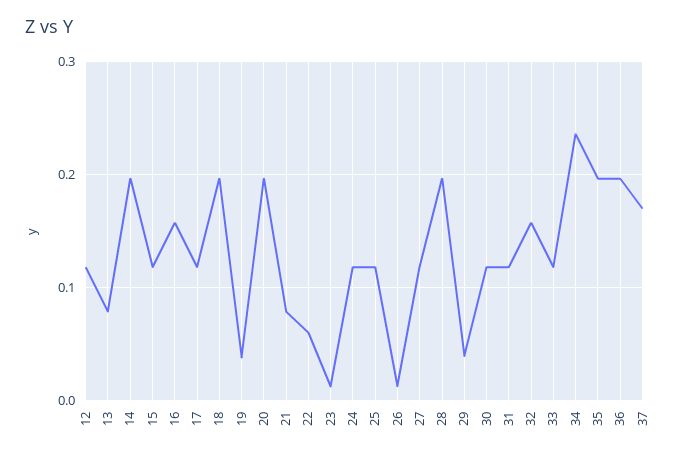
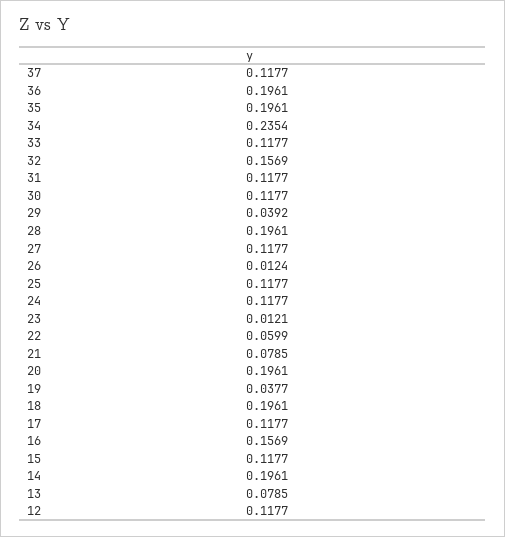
  {
    "12": 0.1177,
    "13": 0.0785,
    "14": 0.1961,
    "15": 0.1177,
    "16": 0.1569,
    "17": 0.1177,
    "18": 0.1961,
    "19": 0.0377,
    "20": 0.1961,
    "21": 0.0785,
    "22": 0.0599,
    "23": 0.0121,
    "24": 0.1177,
    "25": 0.1177,
    "26": 0.0124,
    "27": 0.1177,
    "28": 0.1961,
    "29": 0.0392,
    "30": 0.1177,
    "31": 0.1177,
    "32": 0.1569,
    "33": 0.1177,
    "34": 0.2354,
    "35": 0.1961,
    "36": 0.1961,
-   "37": 0.17
+   "37": 0.1177
  }

